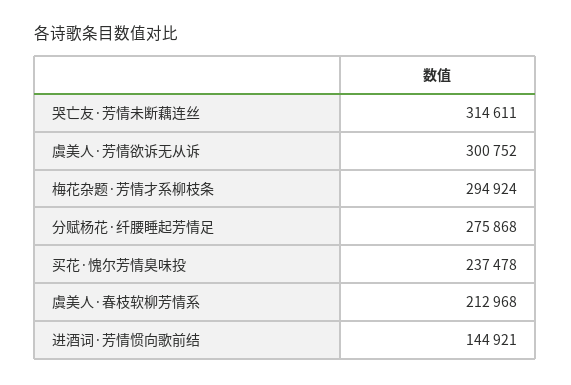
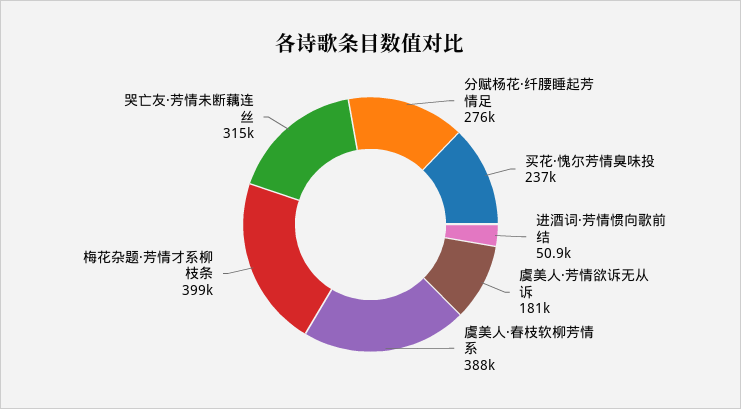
  {
    "哭亡友·芳情未断藕连丝": 314611,
-   "虞美人·芳情欲诉无从诉": 300752,
+   "虞美人·芳情欲诉无从诉": 181000,
-   "梅花杂题·芳情才系柳枝条": 294924,
+   "梅花杂题·芳情才系柳枝条": 399000,
    "分赋杨花·纤腰睡起芳情足": 275868,
    "买花·愧尔芳情臭味投": 237478,
-   "虞美人·春枝软柳芳情系": 212968,
+   "虞美人·春枝软柳芳情系": 388000,
-   "进酒词·芳情惯向歌前结": 144921
+   "进酒词·芳情惯向歌前结": 50900
  }

